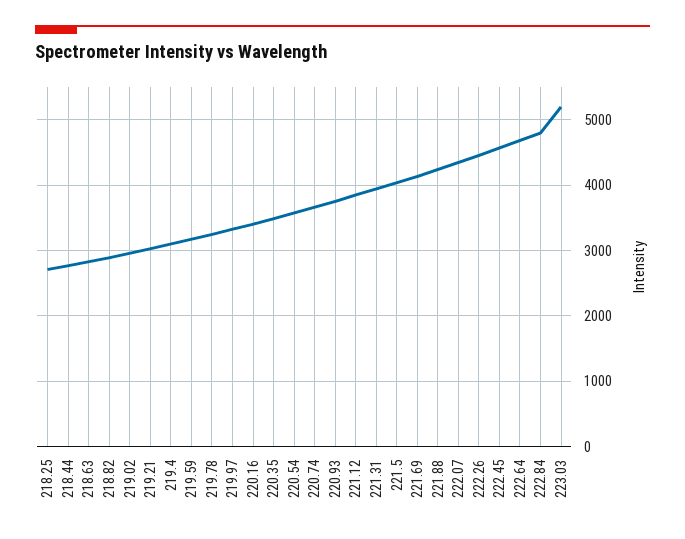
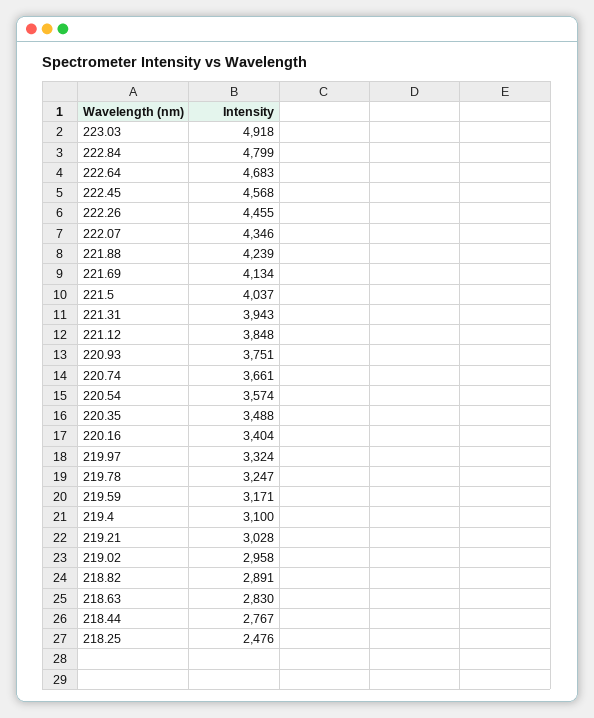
  {
-   "218.25": 2700,
+   "218.25": 2476,
    "218.44": 2767,
    "218.63": 2830,
    "218.82": 2891,
    "219.02": 2958,
    "219.21": 3028,
    "219.4": 3100,
    "219.59": 3171,
    "219.78": 3247,
    "219.97": 3324,
    "220.16": 3404,
    "220.35": 3488,
    "220.54": 3574,
    "220.74": 3661,
    "220.93": 3751,
    "221.12": 3848,
    "221.31": 3943,
    "221.5": 4037,
    "221.69": 4134,
    "221.88": 4239,
    "222.07": 4346,
    "222.26": 4455,
    "222.45": 4568,
    "222.64": 4683,
    "222.84": 4799,
-   "223.03": 5200
+   "223.03": 4918
  }

